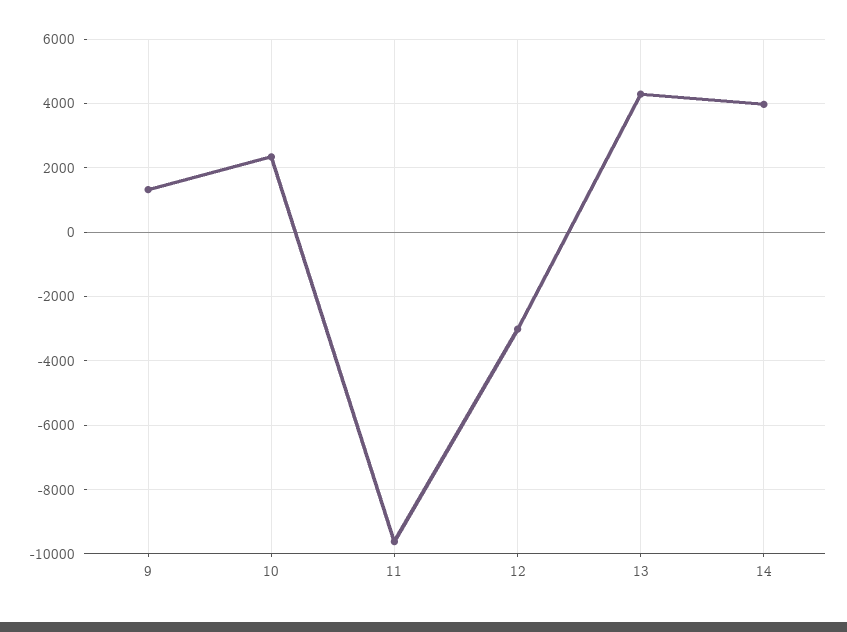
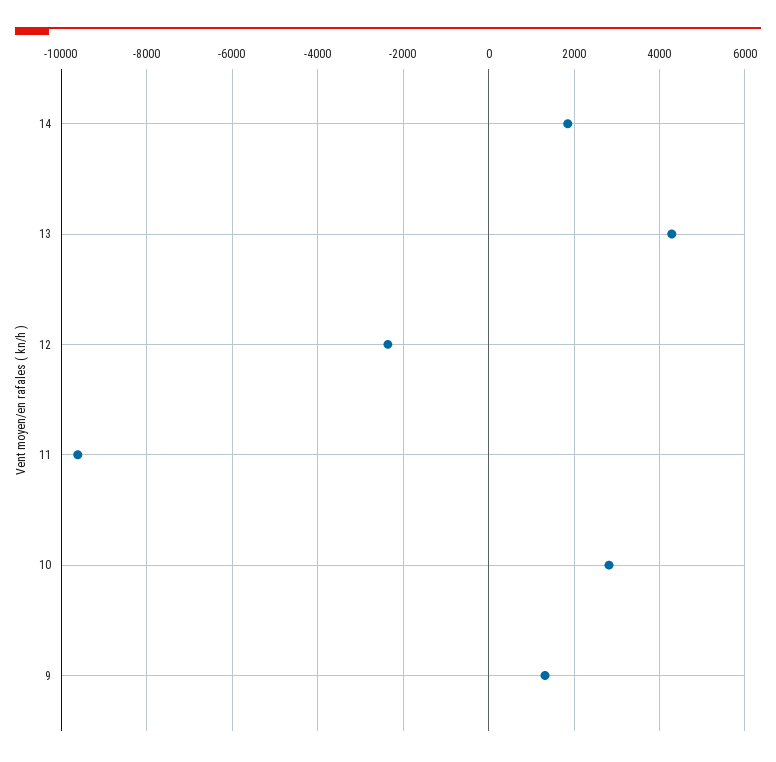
  {
    "9": 1400,
-   "10": 2400,
+   "10": 2800,
    "11": -9600,
-   "12": -3000,
+   "12": -2400,
    "13": 4200,
-   "14": 4000
+   "14": 1800
  }

